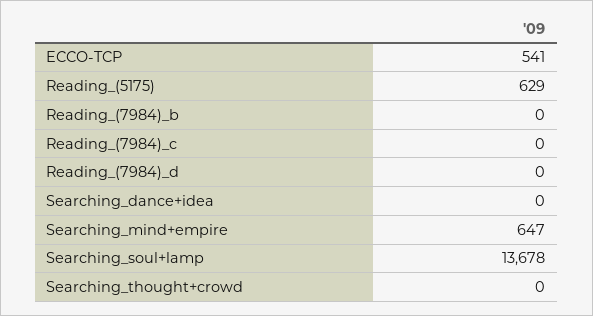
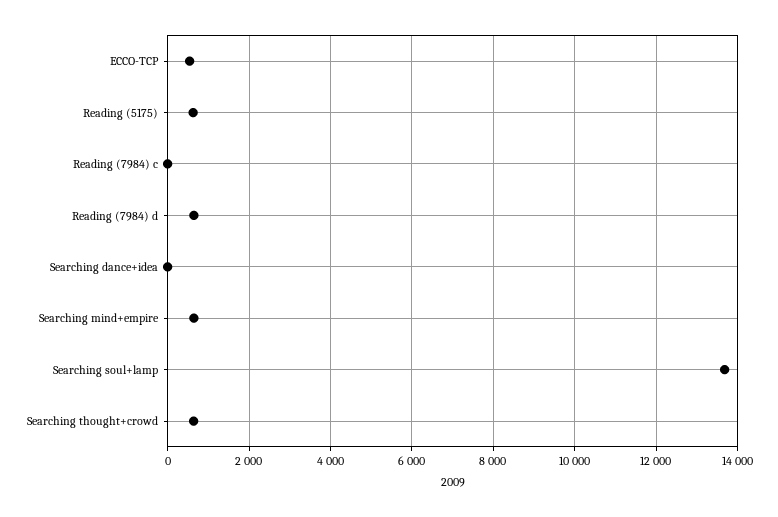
  {
    "ECCO-TCP": 541,
    "Reading_(5175)": 629,
-   "Reading_(7984)_b": 0,
    "Reading_(7984)_c": 0,
-   "Reading_(7984)_d": 0,
+   "Reading_(7984)_d": 600,
    "Searching_dance+idea": 0,
    "Searching_mind+empire": 647,
    "Searching_soul+lamp": 13678,
-   "Searching_thought+crowd": 0
+   "Searching_thought+crowd": 600
  }

